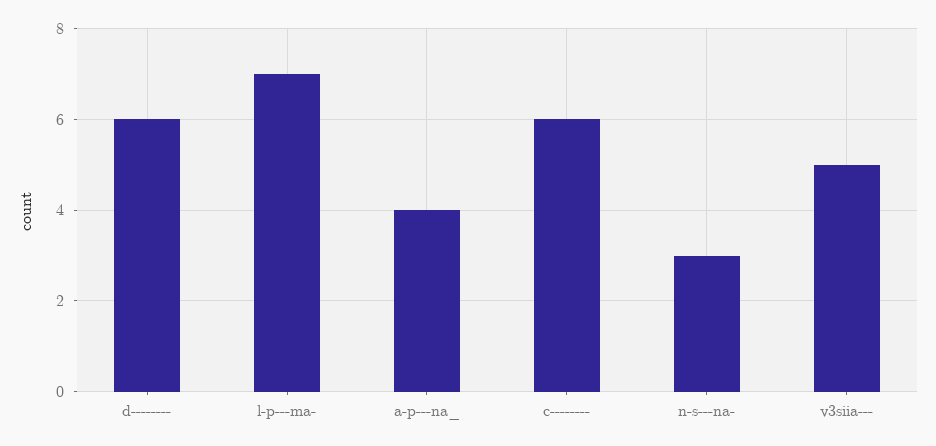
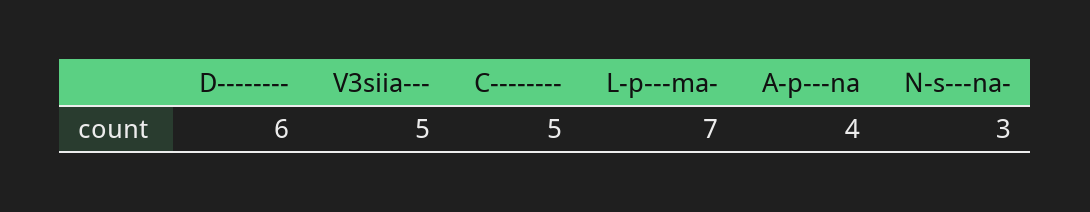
  {
    "d--------": 6,
    "l-p---ma-": 7,
    "a-p---na_": 4,
-   "c--------": 6,
+   "c--------": 5,
    "n-s---na-": 3,
    "v3siia---": 5
  }

